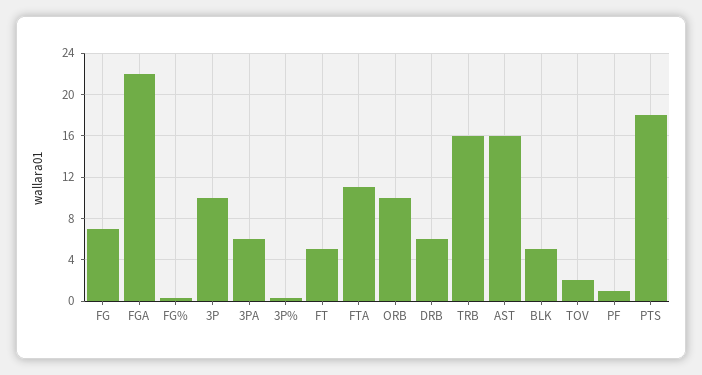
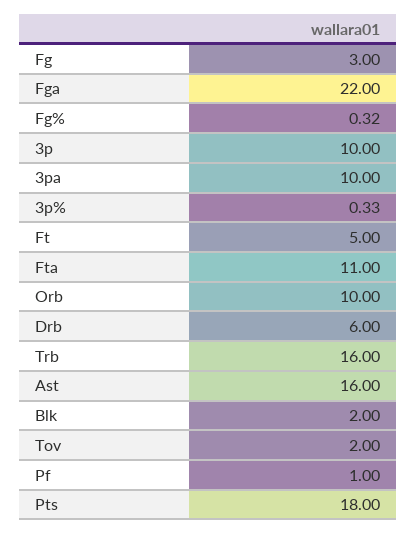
  {
-   "FG": 7,
+   "FG": 3,
    "FGA": 22,
    "FG%": 0.32,
    "3P": 10,
-   "3PA": 6,
+   "3PA": 10,
    "3P%": 0.33,
    "FT": 5,
    "FTA": 11,
    "ORB": 10,
    "DRB": 6,
    "TRB": 16,
    "AST": 16,
-   "BLK": 5,
+   "BLK": 2,
    "TOV": 2,
    "PF": 1,
    "PTS": 18
  }

